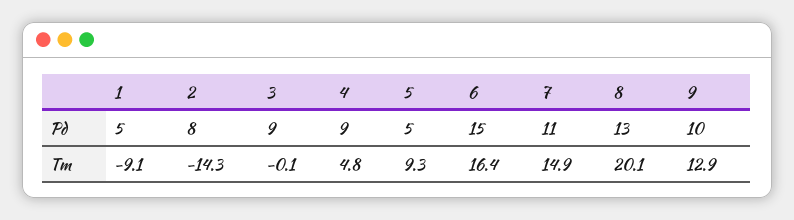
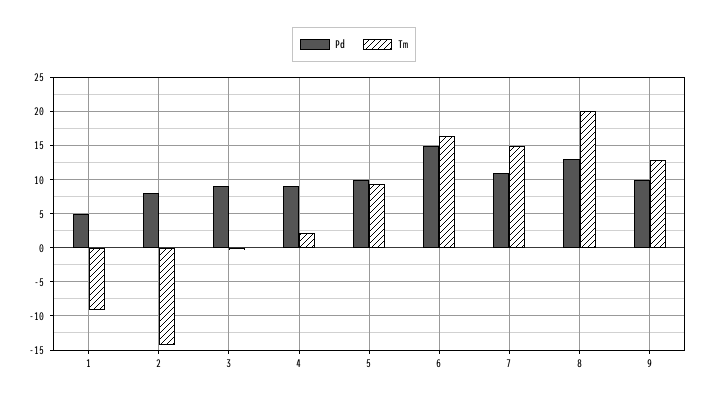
  {
    "Pd": {
      "1": 5,
      "2": 8,
      "3": 9,
      "4": 9,
-     "5": 5,
+     "5": 10,
      "6": 15,
      "7": 11,
      "8": 13,
      "9": 10
    },
    "Tm": {
      "1": -9.1,
      "2": -14.3,
      "3": -0.1,
-     "4": 4.8,
+     "4": 2,
      "5": 9.3,
      "6": 16.4,
      "7": 14.9,
      "8": 20.1,
      "9": 12.9
    }
  }

